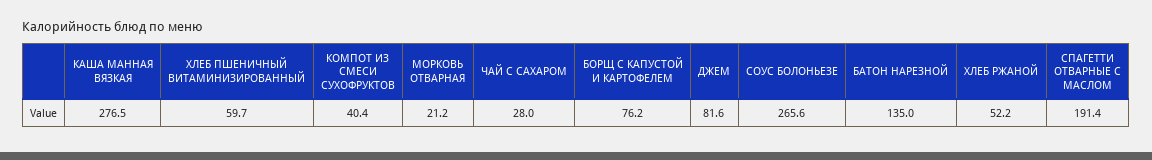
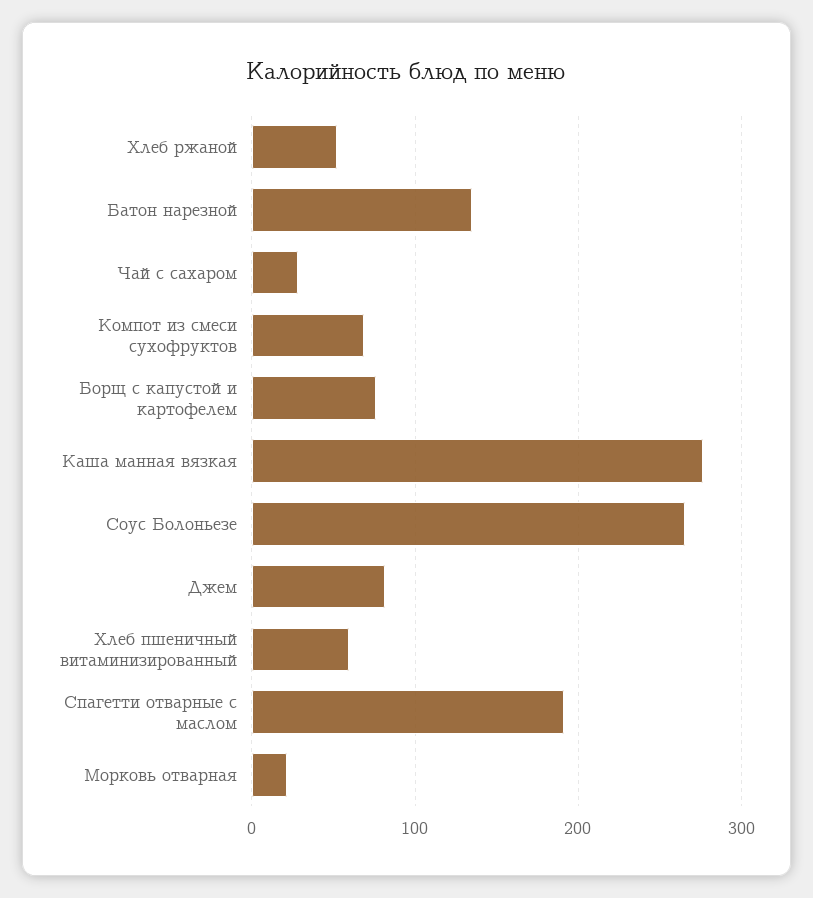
  {
    "КАША МАННАЯ ВЯЗКАЯ": 276.5,
    "ХЛЕБ ПШЕНИЧНЫЙ ВИТАМИНИЗИРОВАННЫЙ": 59.7,
-   "КОМПОТ ИЗ СМЕСИ СУХОФРУКТОВ": 40.4,
+   "КОМПОТ ИЗ СМЕСИ СУХОФРУКТОВ": 70,
    "МОРКОВЬ ОТВАРНАЯ": 21.2,
    "ЧАЙ С САХАРОМ": 28,
    "БОРЩ С КАПУСТОЙ И КАРТОФЕЛЕМ": 76.2,
    "ДЖЕМ": 81.6,
    "СОУС БОЛОНЬЕЗЕ": 265.6,
    "БАТОН НАРЕЗНОЙ": 135,
    "ХЛЕБ РЖАНОЙ": 52.2,
    "СПАГЕТТИ ОТВАРНЫЕ С МАСЛОМ": 191.4
  }

